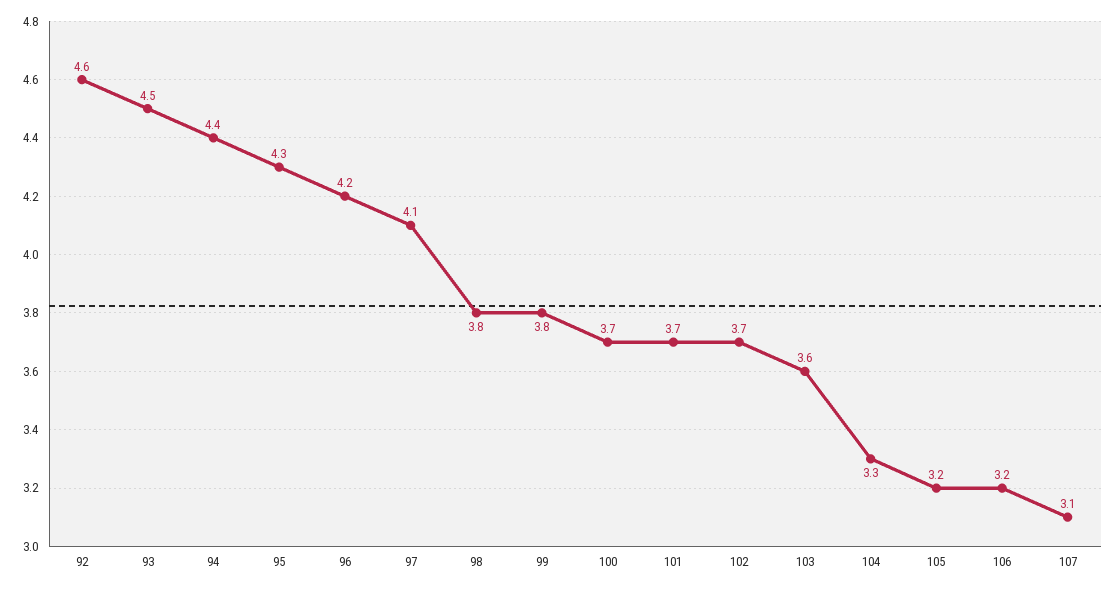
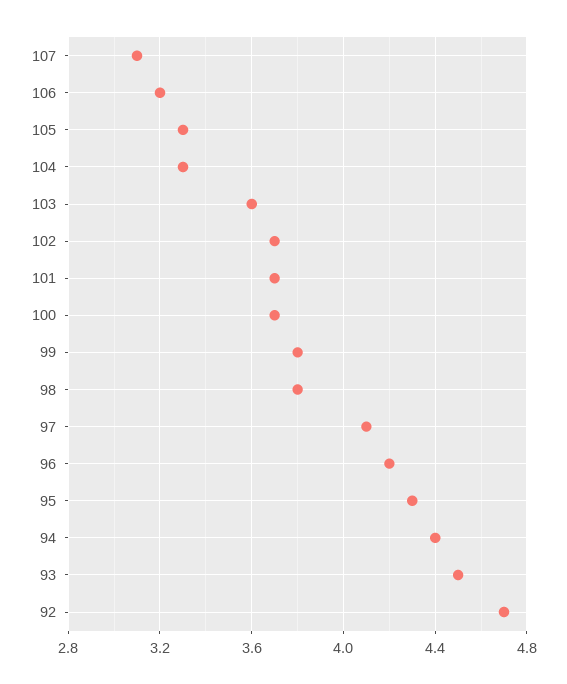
  {
-   "92": 4.6,
+   "92": 4.7,
    "93": 4.5,
    "94": 4.4,
    "95": 4.3,
    "96": 4.2,
    "97": 4.1,
    "98": 3.8,
    "99": 3.8,
    "100": 3.7,
    "101": 3.7,
    "102": 3.7,
    "103": 3.6,
    "104": 3.3,
-   "105": 3.2,
+   "105": 3.3,
    "106": 3.2,
    "107": 3.1
  }

